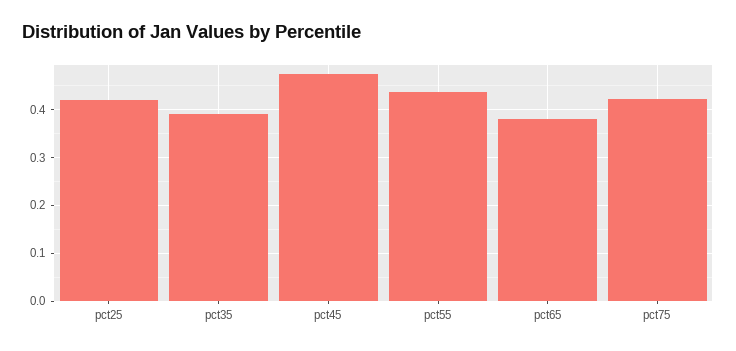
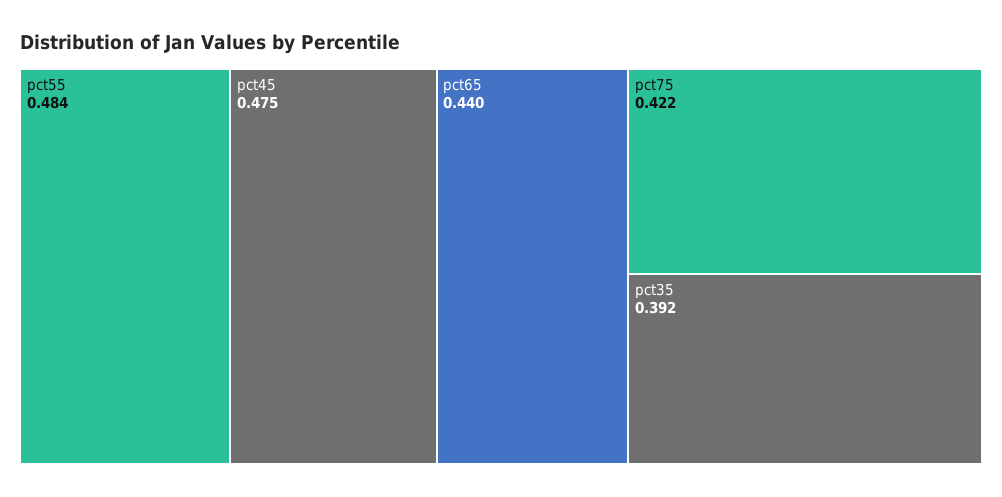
  {
-   "pct25": 0.42,
    "pct35": 0.392,
    "pct45": 0.475,
-   "pct55": 0.44,
+   "pct55": 0.484,
-   "pct65": 0.38,
+   "pct65": 0.44,
    "pct75": 0.422
  }

